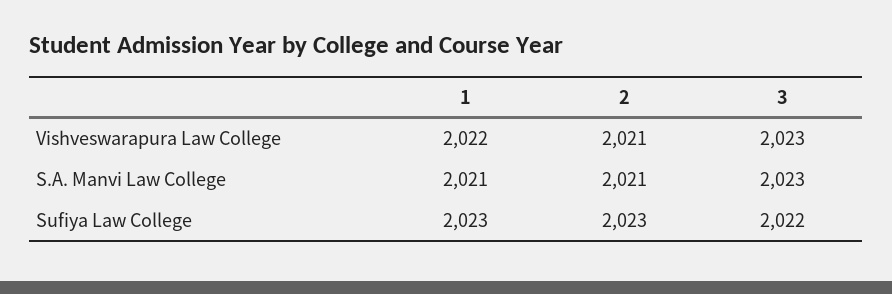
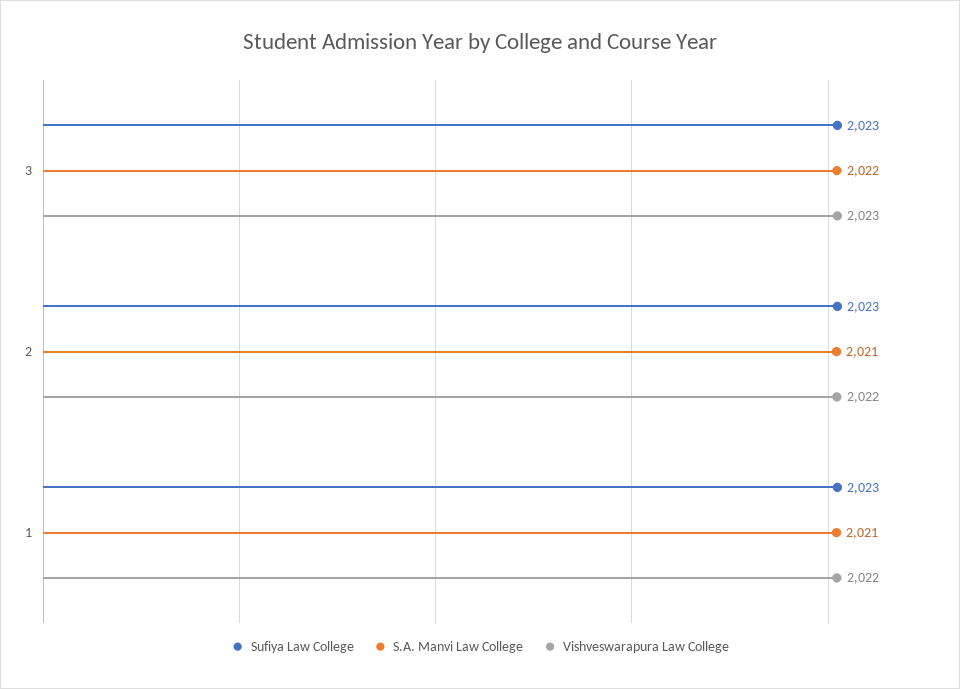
  {
    "Vishveswarapura Law College": {
      "1": 2022,
-     "2": 2021,
+     "2": 2022,
      "3": 2023
    },
    "S.A. Manvi Law College": {
      "1": 2021,
      "2": 2021,
-     "3": 2023
+     "3": 2022
    },
    "Sufiya Law College": {
      "1": 2023,
      "2": 2023,
-     "3": 2022
+     "3": 2023
    }
  }

